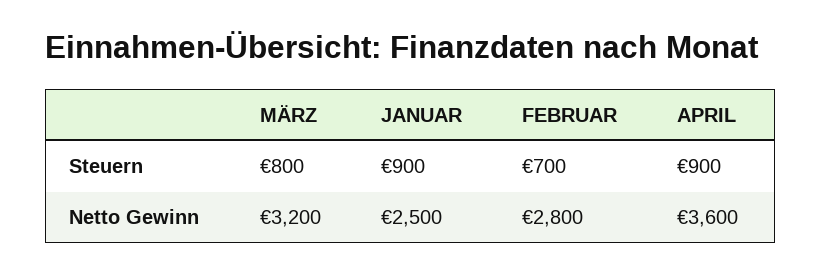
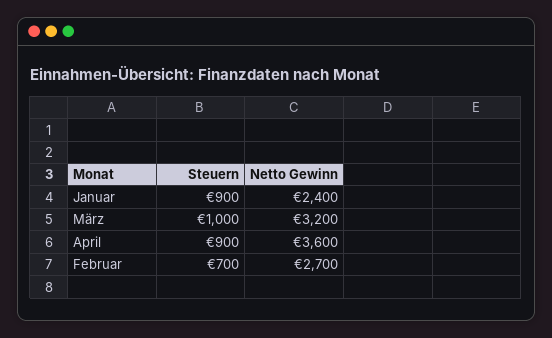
  {
    "MÄRZ": {
-     "Steuern": 800,
+     "Steuern": 1000,
      "Netto Gewinn": 3200
    },
    "JANUAR": {
      "Steuern": 900,
-     "Netto Gewinn": 2500
+     "Netto Gewinn": 2400
    },
    "FEBRUAR": {
      "Steuern": 700,
-     "Netto Gewinn": 2800
+     "Netto Gewinn": 2700
    },
    "APRIL": {
      "Steuern": 900,
      "Netto Gewinn": 3600
    }
  }

